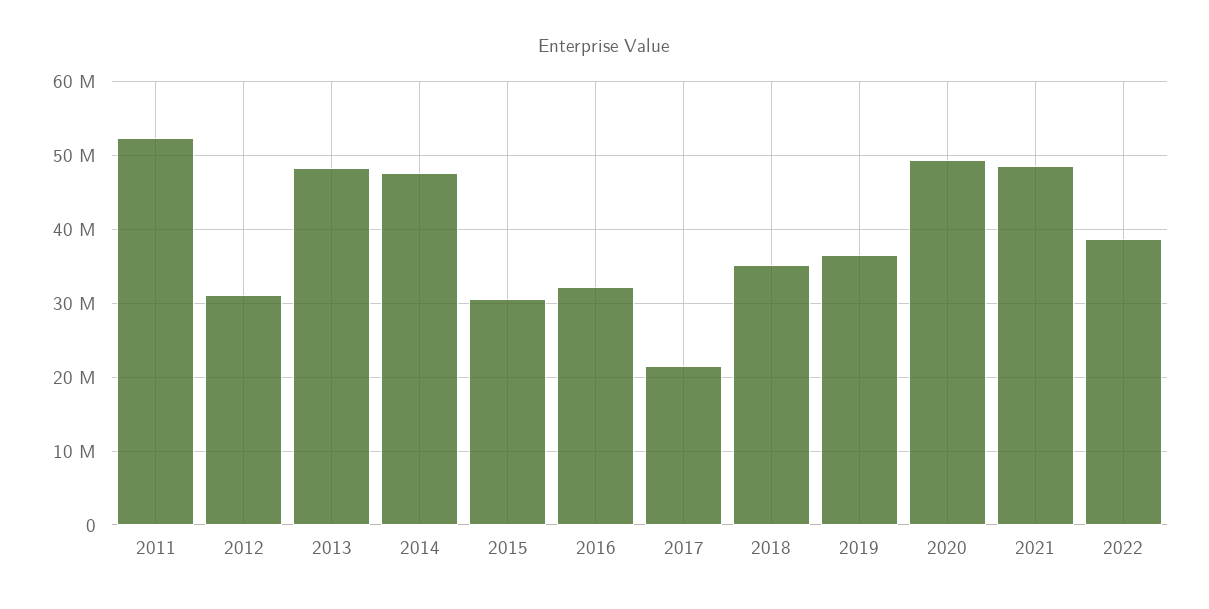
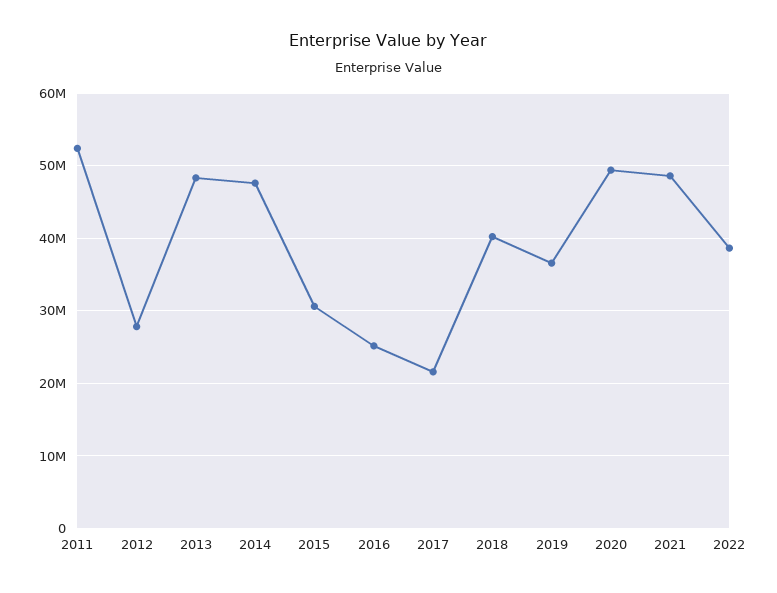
  {
    "2011": 52000000,
-   "2012": 31000000,
+   "2012": 28000000,
    "2013": 48000000,
    "2014": 48000000,
    "2015": 31000000,
-   "2016": 32000000,
+   "2016": 25000000,
    "2017": 22000000,
-   "2018": 35000000,
+   "2018": 40000000,
    "2019": 37000000,
    "2020": 49000000,
    "2021": 49000000,
    "2022": 39000000
  }

